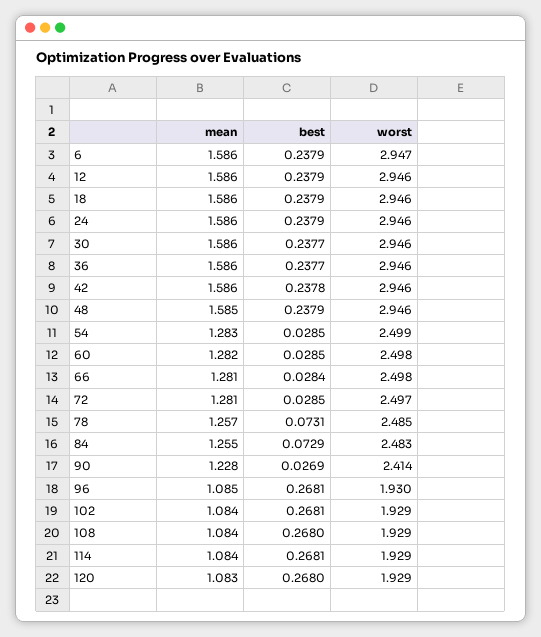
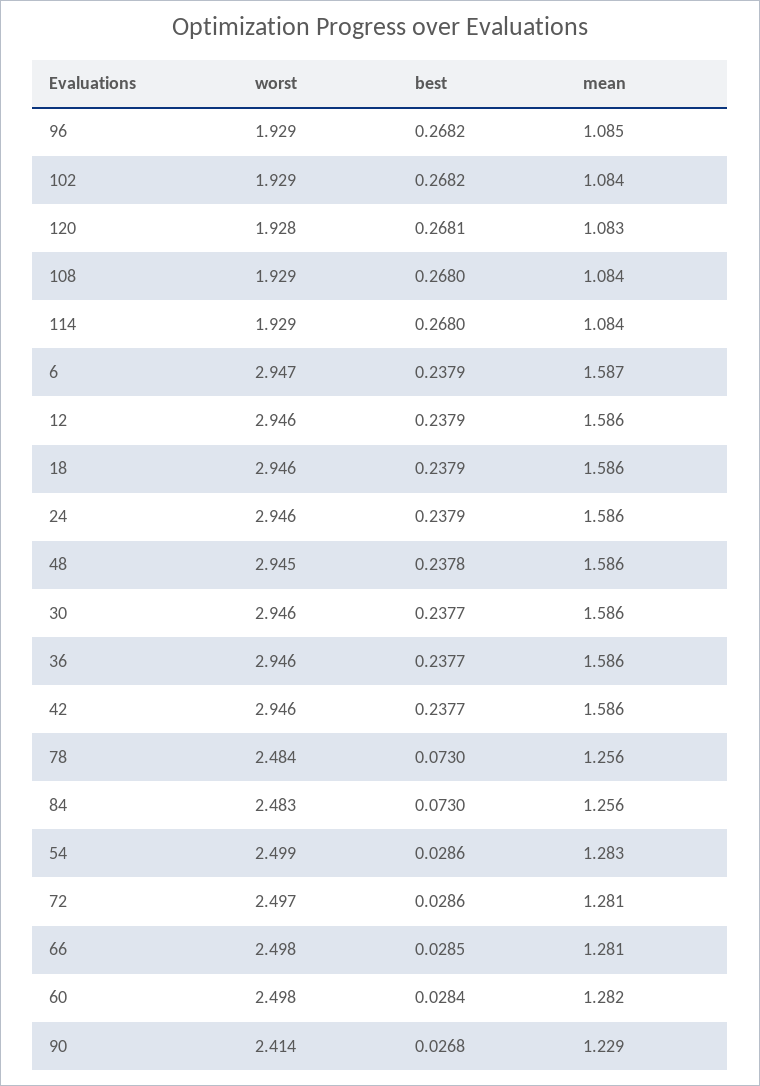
  {
    "mean": {
-     "6": 1.586,
+     "6": 1.587,
      "12": 1.586,
      "18": 1.586,
      "24": 1.586,
      "30": 1.586,
      "36": 1.586,
      "42": 1.586,
-     "48": 1.585,
+     "48": 1.586,
      "54": 1.283,
      "60": 1.282,
      "66": 1.281,
      "72": 1.281,
-     "78": 1.257,
+     "78": 1.256,
-     "84": 1.255,
+     "84": 1.256,
-     "90": 1.228,
+     "90": 1.229,
      "96": 1.085,
      "102": 1.084,
      "108": 1.084,
      "114": 1.084,
      "120": 1.083
    },
    "best": {
      "6": 0.2379,
      "12": 0.2379,
      "18": 0.2379,
      "24": 0.2379,
      "30": 0.2377,
      "36": 0.2377,
-     "42": 0.2378,
+     "42": 0.2377,
-     "48": 0.2379,
+     "48": 0.2378,
-     "54": 0.0285,
+     "54": 0.0286,
-     "60": 0.0285,
+     "60": 0.0284,
-     "66": 0.0284,
+     "66": 0.0285,
-     "72": 0.0285,
+     "72": 0.0286,
-     "78": 0.0731,
+     "78": 0.073,
-     "84": 0.0729,
+     "84": 0.073,
-     "90": 0.0269,
+     "90": 0.0268,
-     "96": 0.2681,
+     "96": 0.2682,
-     "102": 0.2681,
+     "102": 0.2682,
      "108": 0.268,
-     "114": 0.2681,
+     "114": 0.268,
-     "120": 0.268
+     "120": 0.2681
    },
    "worst": {
      "6": 2.947,
      "12": 2.946,
      "18": 2.946,
      "24": 2.946,
      "30": 2.946,
      "36": 2.946,
      "42": 2.946,
-     "48": 2.946,
+     "48": 2.945,
      "54": 2.499,
      "60": 2.498,
      "66": 2.498,
      "72": 2.497,
-     "78": 2.485,
+     "78": 2.484,
      "84": 2.483,
      "90": 2.414,
-     "96": 1.93,
+     "96": 1.929,
      "102": 1.929,
      "108": 1.929,
      "114": 1.929,
-     "120": 1.929
+     "120": 1.928
    }
  }

